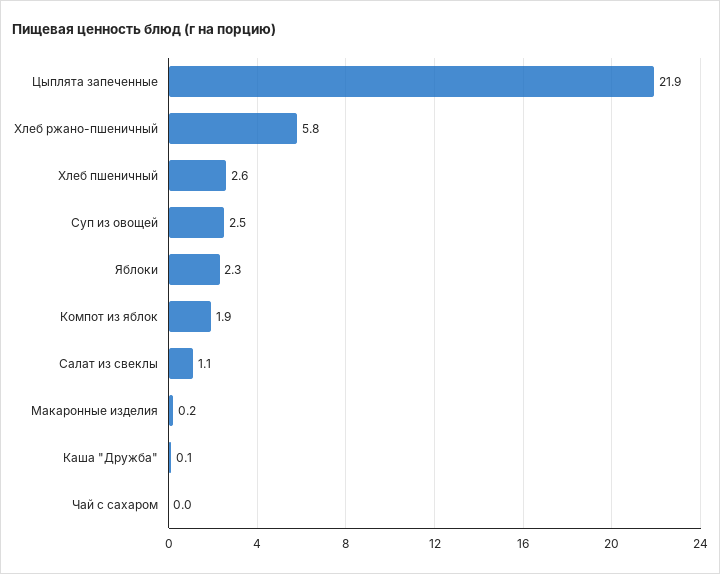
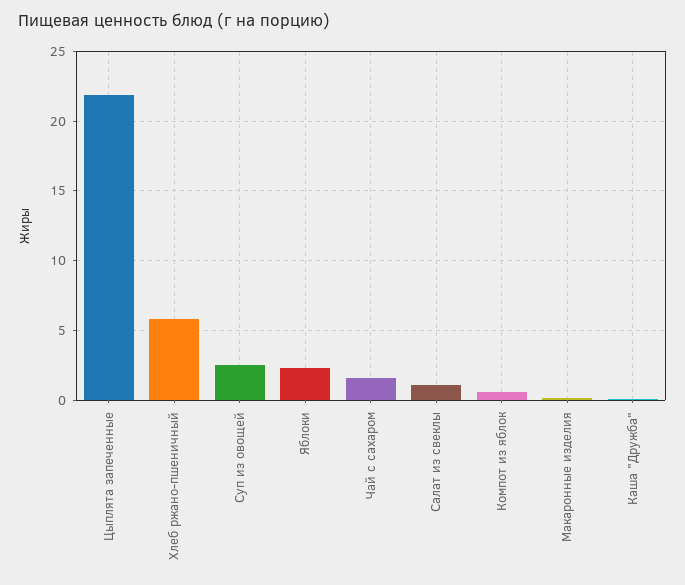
  {
    "Цыплята запеченные": 21.9,
    "Хлеб ржано-пшеничный": 5.8,
-   "Хлеб пшеничный": 2.6,
    "Суп из овощей": 2.5,
    "Яблоки": 2.3,
-   "Компот из яблок": 1.9,
+   "Компот из яблок": 0.5,
    "Салат из свеклы": 1.1,
    "Макаронные изделия": 0.2,
    "Каша \"Дружба\"": 0.1,
-   "Чай с сахаром": 0
+   "Чай с сахаром": 1.5
  }

